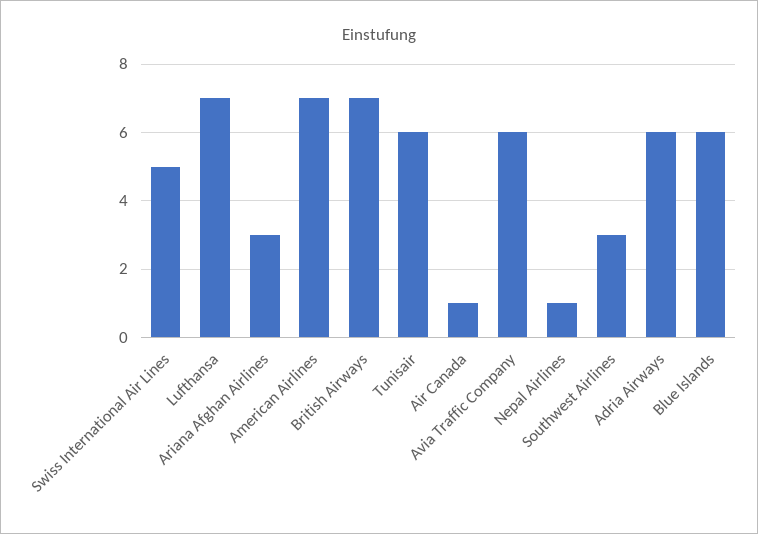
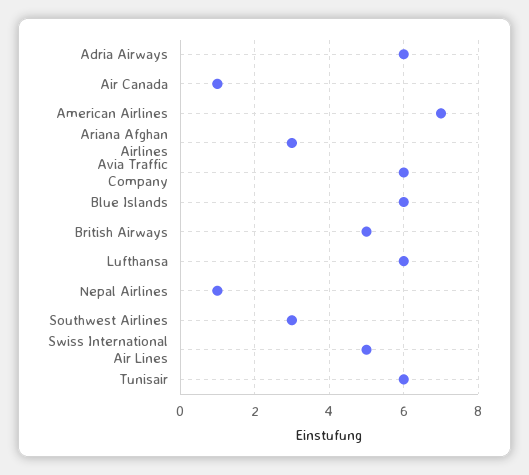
  {
    "Swiss International Air Lines": 5,
-   "Lufthansa": 7,
+   "Lufthansa": 6,
    "Ariana Afghan Airlines": 3,
    "American Airlines": 7,
-   "British Airways": 7,
+   "British Airways": 5,
    "Tunisair": 6,
    "Air Canada": 1,
    "Avia Traffic Company": 6,
    "Nepal Airlines": 1,
    "Southwest Airlines": 3,
    "Adria Airways": 6,
    "Blue Islands": 6
  }

